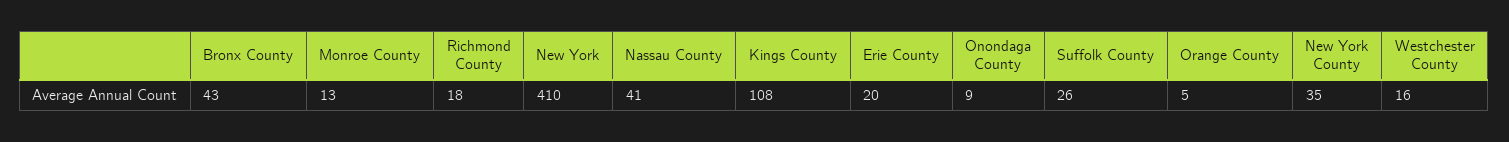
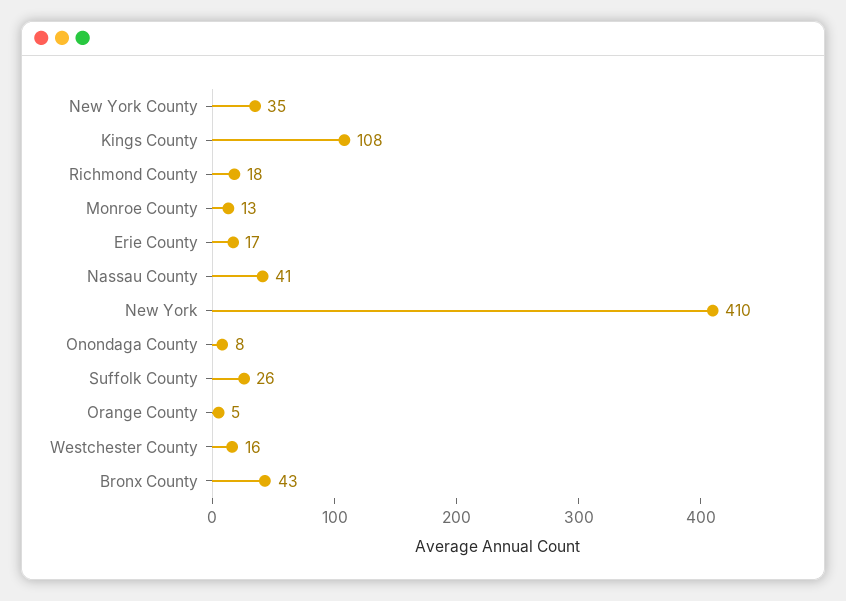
  {
    "Bronx County": 43,
    "Monroe County": 13,
    "Richmond County": 18,
    "New York": 410,
    "Nassau County": 41,
    "Kings County": 108,
-   "Erie County": 20,
+   "Erie County": 17,
-   "Onondaga County": 9,
+   "Onondaga County": 8,
    "Suffolk County": 26,
    "Orange County": 5,
    "New York County": 35,
    "Westchester County": 16
  }

